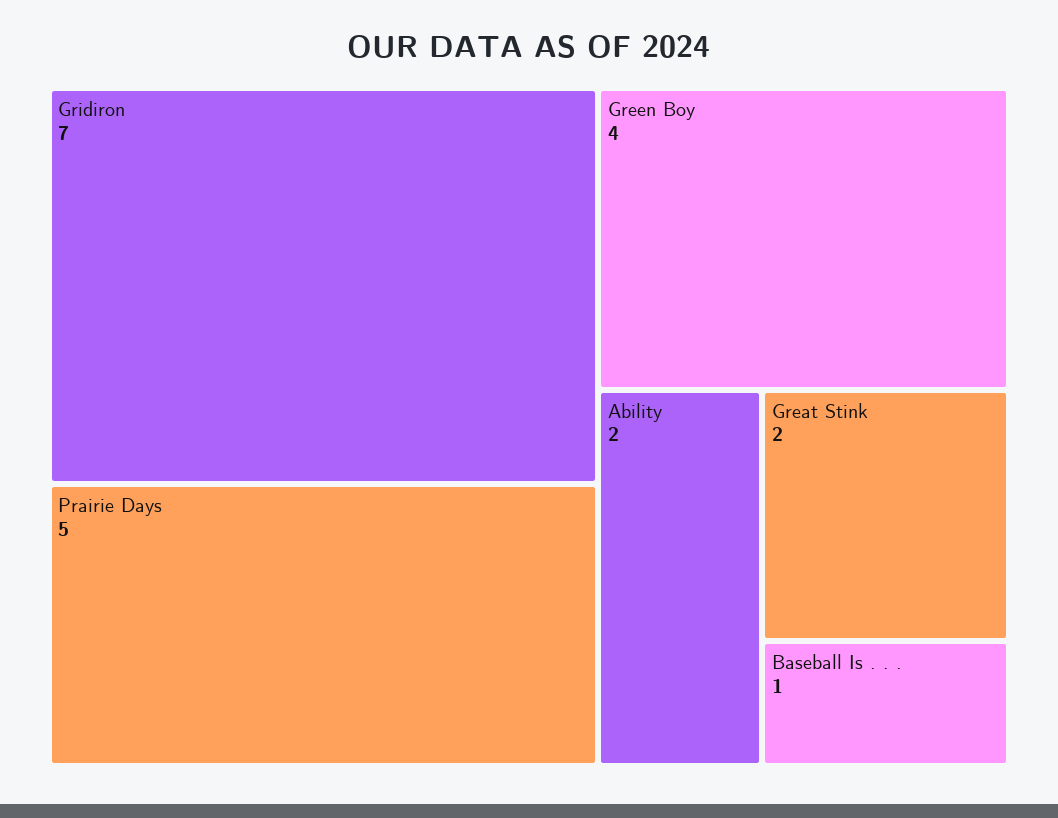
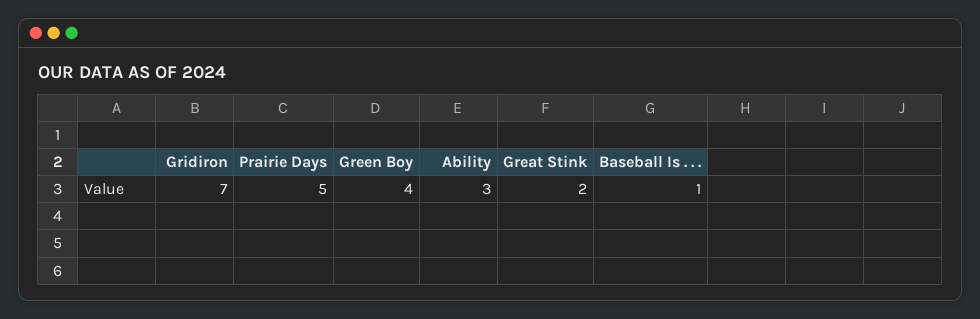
  {
    "Gridiron": 7,
    "Prairie Days": 5,
    "Green Boy": 4,
-   "Ability": 2,
+   "Ability": 3,
    "Great Stink": 2,
    "Baseball Is . . .": 1
  }

